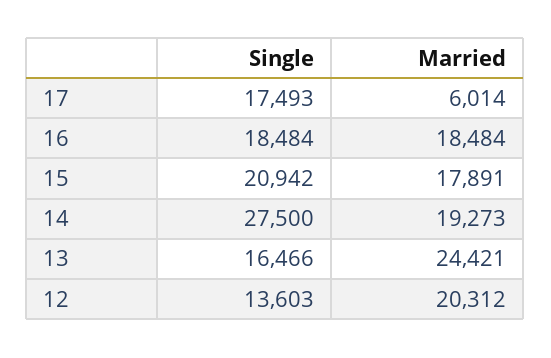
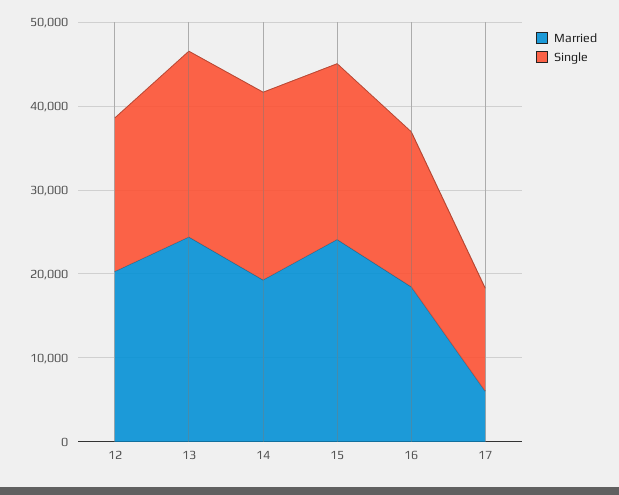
  {
    "Single": {
-     "17": 17493,
+     "17": 12000,
      "16": 18484,
      "15": 20942,
-     "14": 27500,
+     "14": 22000,
-     "13": 16466,
+     "13": 22000,
-     "12": 13603
+     "12": 18000
    },
    "Married": {
      "17": 6014,
      "16": 18484,
-     "15": 17891,
+     "15": 24000,
      "14": 19273,
      "13": 24421,
      "12": 20312
    }
  }

